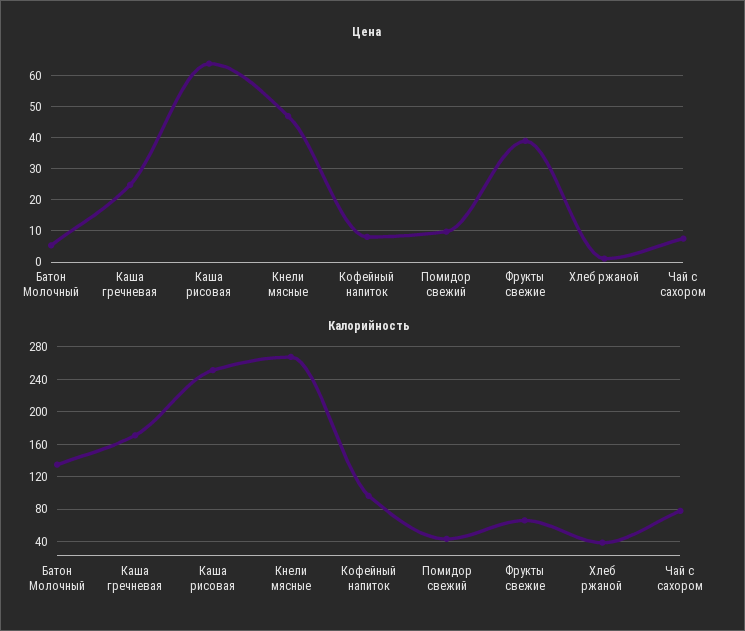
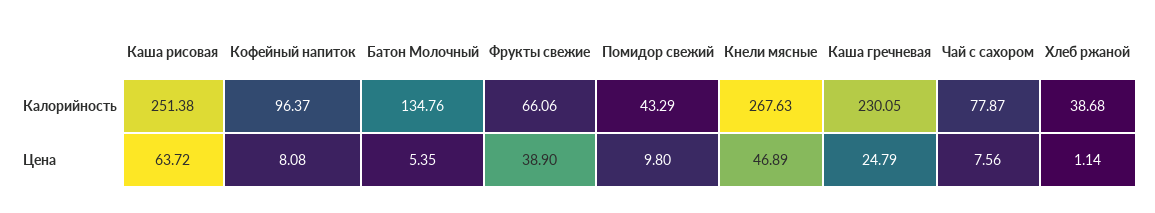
  {
    "Цена": {
      "Батон Молочный": 5.35,
      "Каша гречневая": 24.79,
      "Каша рисовая": 63.72,
      "Кнели мясные": 46.89,
      "Кофейный напиток": 8.08,
      "Помидор свежий": 9.8,
      "Фрукты свежие": 38.9,
      "Хлеб ржаной": 1.14,
      "Чай с сахором": 7.56
    },
    "Калорийность": {
      "Батон Молочный": 134.76,
-     "Каша гречневая": 170,
+     "Каша гречневая": 230.05,
      "Каша рисовая": 251.38,
      "Кнели мясные": 267.63,
      "Кофейный напиток": 96.37,
      "Помидор свежий": 43.29,
      "Фрукты свежие": 66.06,
      "Хлеб ржаной": 38.68,
      "Чай с сахором": 77.87
    }
  }

